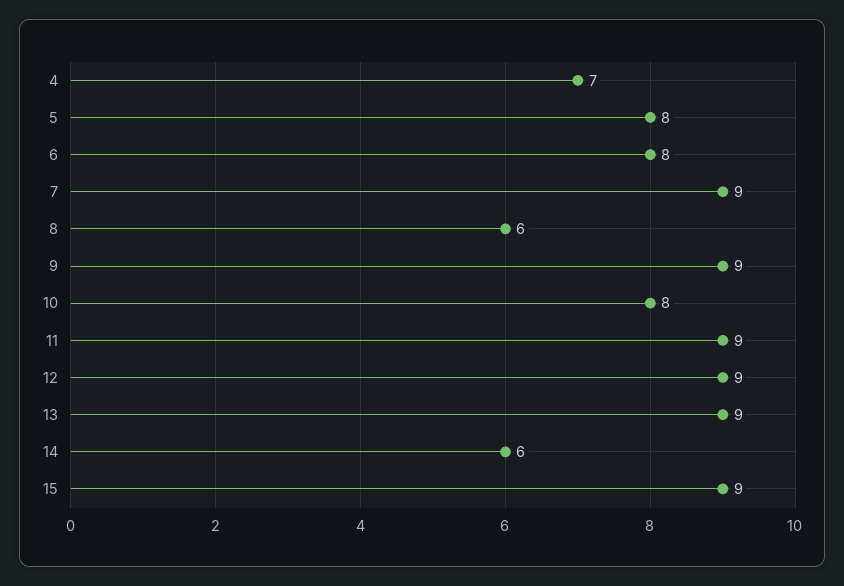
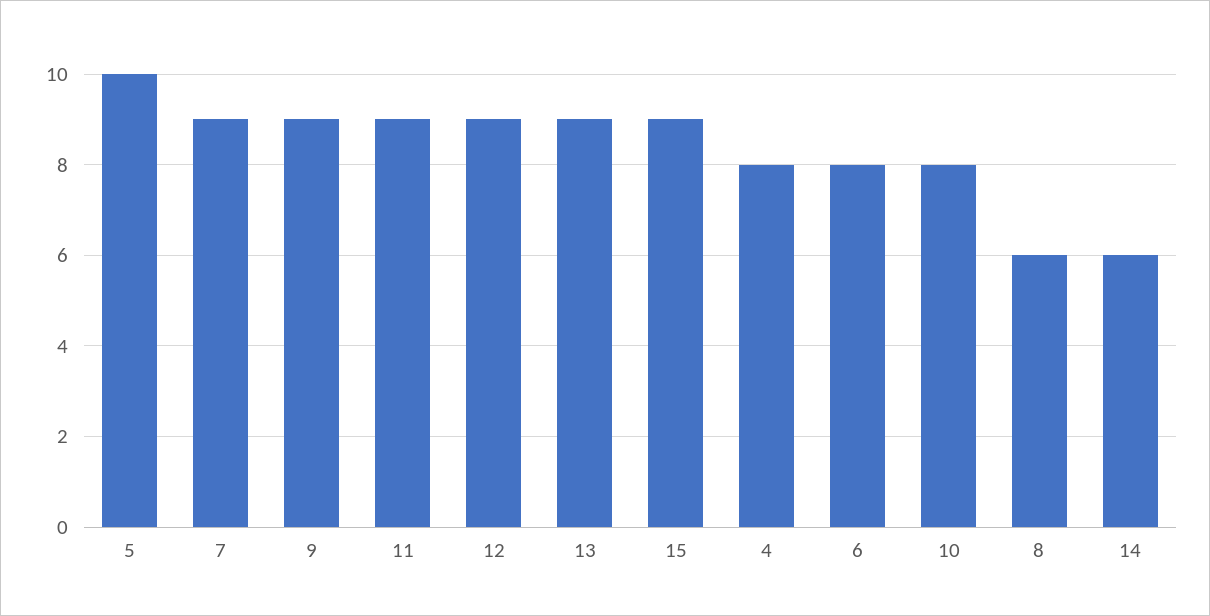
  {
-   "4": 7,
+   "4": 8,
-   "5": 8,
+   "5": 10,
    "6": 8,
    "7": 9,
    "8": 6,
    "9": 9,
    "10": 8,
    "11": 9,
    "12": 9,
    "13": 9,
    "14": 6,
    "15": 9
  }

